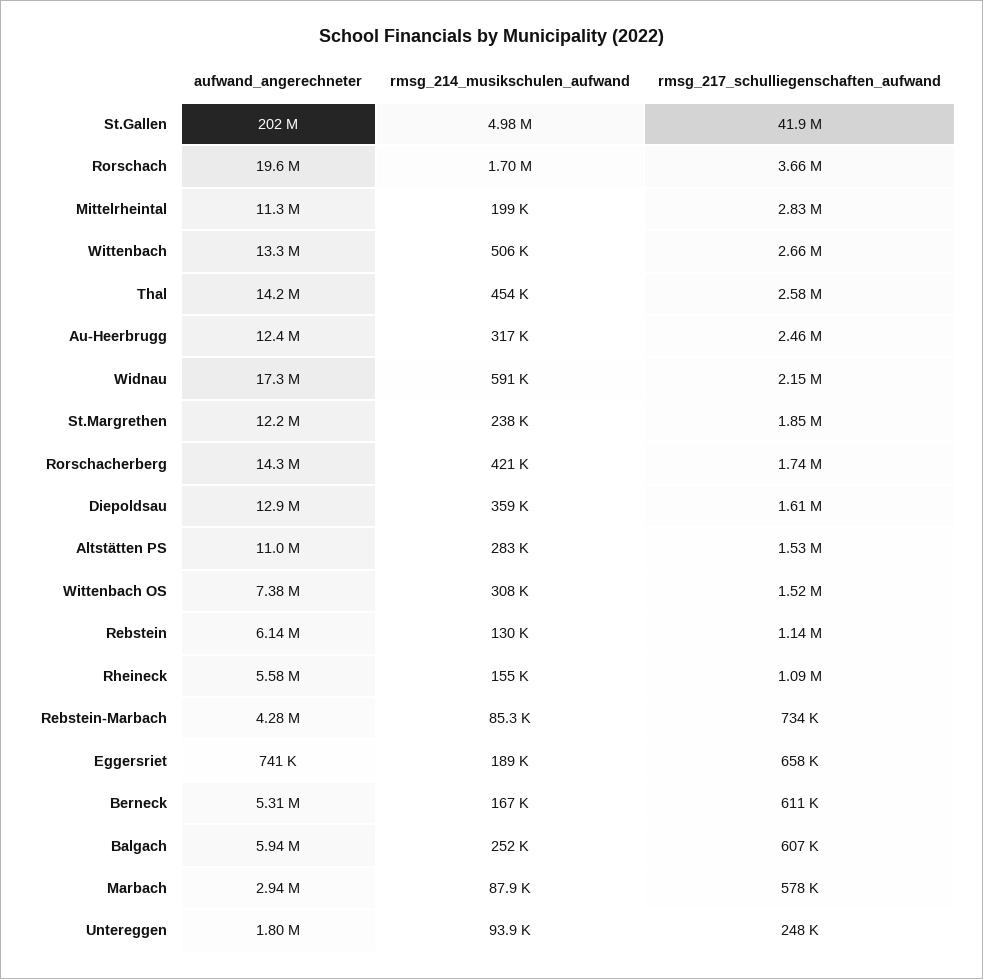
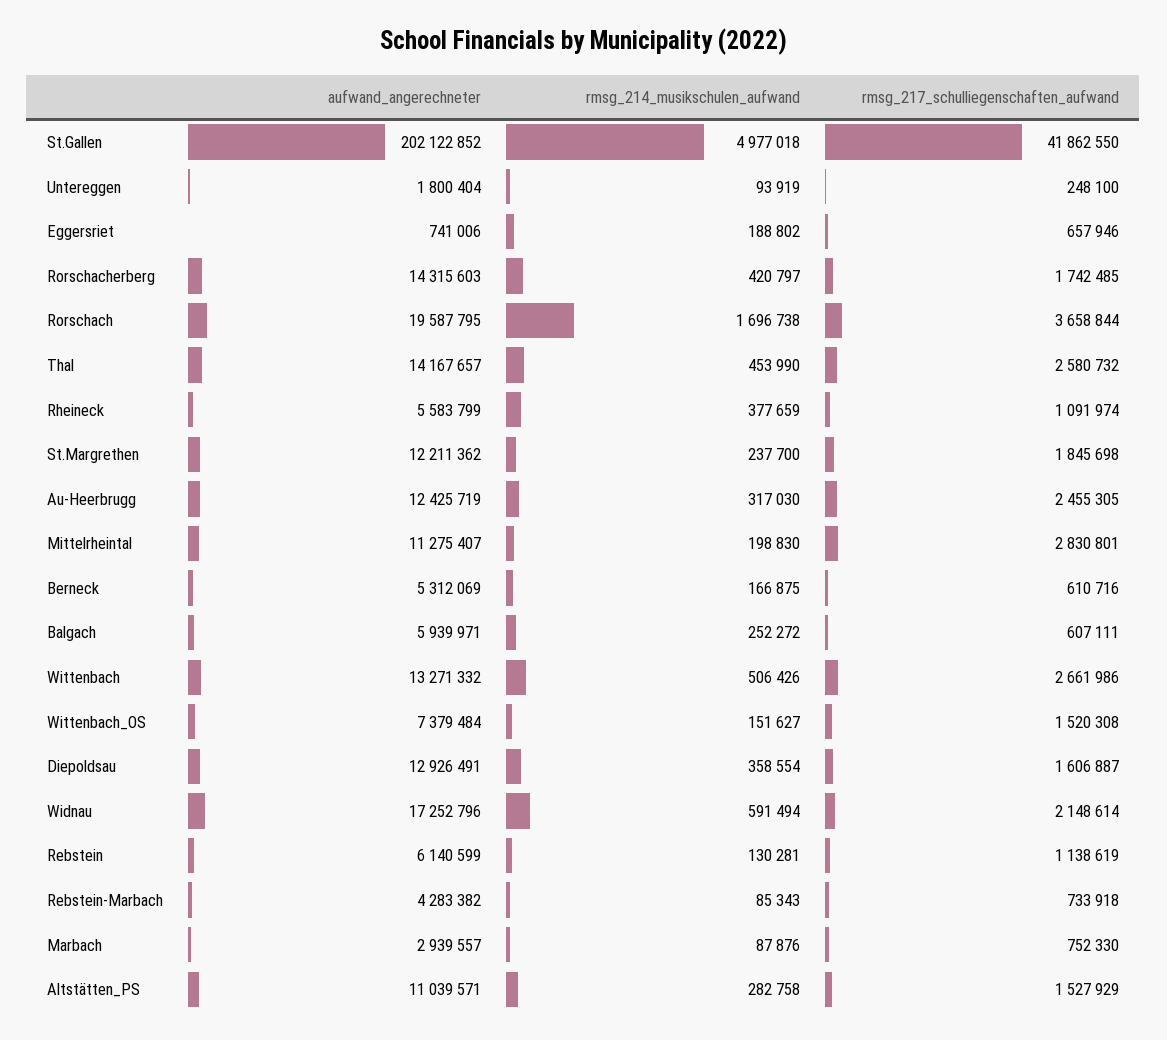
  {
    "aufwand_angerechneter": {
      "St.Gallen": 202122852,
      "Rorschach": 19587795,
      "Mittelrheintal": 11275407,
      "Wittenbach": 13271332,
      "Thal": 14167657,
      "Au-Heerbrugg": 12425719,
      "Widnau": 17252796,
      "St.Margrethen": 12211362,
      "Rorschacherberg": 14315603,
      "Diepoldsau": 12926491,
      "Altstätten PS": 11039571,
      "Wittenbach OS": 7379484,
      "Rebstein": 6140599,
      "Rheineck": 5583799,
      "Rebstein-Marbach": 4283382,
      "Eggersriet": 741006,
      "Berneck": 5312069,
      "Balgach": 5939971,
      "Marbach": 2939557,
      "Untereggen": 1800404
    },
    "rmsg_214_musikschulen_aufwand": {
      "St.Gallen": 4977018,
      "Rorschach": 1696738,
      "Mittelrheintal": 198830,
      "Wittenbach": 506426,
      "Thal": 453990,
      "Au-Heerbrugg": 317030,
      "Widnau": 591494,
      "St.Margrethen": 237700,
      "Rorschacherberg": 420797,
      "Diepoldsau": 358554,
      "Altstätten PS": 282758,
-     "Wittenbach OS": 308000,
+     "Wittenbach OS": 151627,
      "Rebstein": 130281,
-     "Rheineck": 155000,
+     "Rheineck": 377659,
      "Rebstein-Marbach": 85343,
      "Eggersriet": 188802,
      "Berneck": 166875,
      "Balgach": 252272,
      "Marbach": 87876,
      "Untereggen": 93919
    },
    "rmsg_217_schulliegenschaften_aufwand": {
      "St.Gallen": 41862550,
      "Rorschach": 3658844,
      "Mittelrheintal": 2830801,
      "Wittenbach": 2661986,
      "Thal": 2580732,
      "Au-Heerbrugg": 2455305,
      "Widnau": 2148614,
      "St.Margrethen": 1845698,
      "Rorschacherberg": 1742485,
      "Diepoldsau": 1606887,
      "Altstätten PS": 1527929,
      "Wittenbach OS": 1520308,
      "Rebstein": 1138619,
      "Rheineck": 1091974,
      "Rebstein-Marbach": 733918,
      "Eggersriet": 657946,
      "Berneck": 610716,
      "Balgach": 607111,
-     "Marbach": 578000,
+     "Marbach": 752330,
      "Untereggen": 248100
    }
  }

